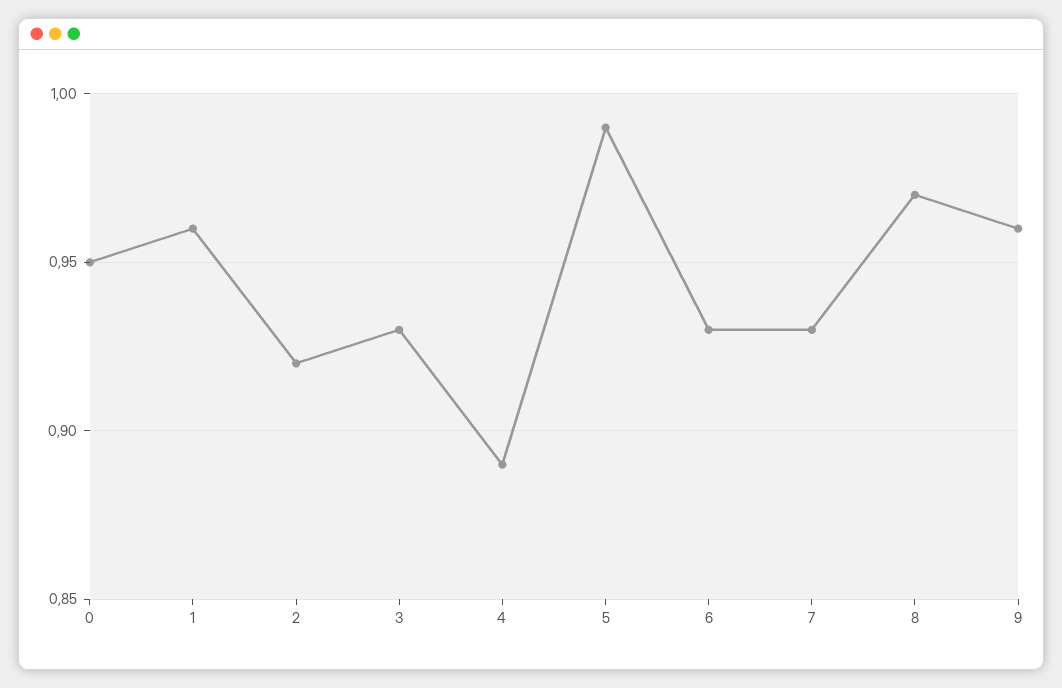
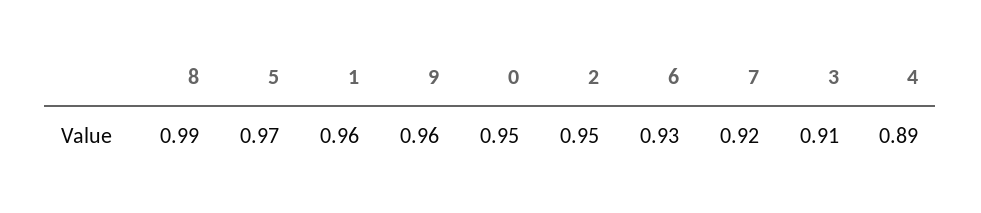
  {
    "0": 0.95,
    "1": 0.96,
-   "2": 0.92,
+   "2": 0.95,
-   "3": 0.93,
+   "3": 0.91,
    "4": 0.89,
-   "5": 0.99,
+   "5": 0.97,
    "6": 0.93,
-   "7": 0.93,
+   "7": 0.92,
-   "8": 0.97,
+   "8": 0.99,
    "9": 0.96
  }

